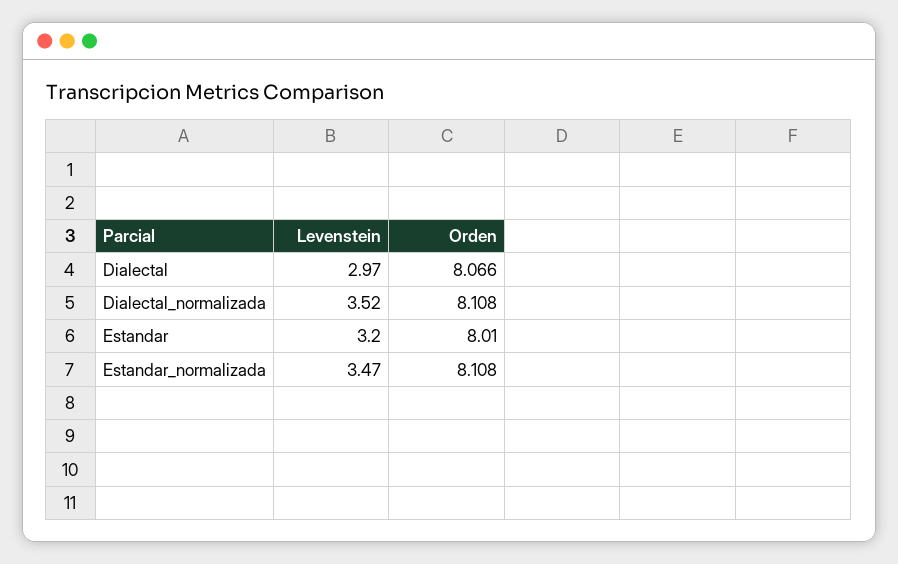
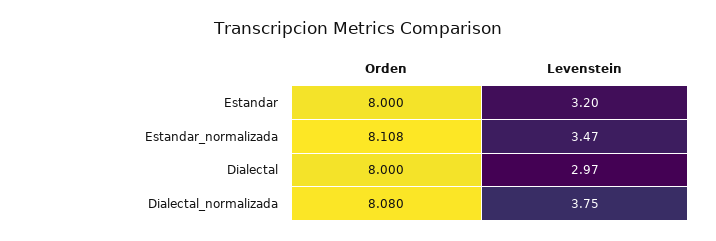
  {
    "Levenstein": {
      "Dialectal": 2.97,
-     "Dialectal_normalizada": 3.52,
+     "Dialectal_normalizada": 3.75,
      "Estandar": 3.2,
      "Estandar_normalizada": 3.47
    },
    "Orden": {
-     "Dialectal": 8.066,
+     "Dialectal": 8,
-     "Dialectal_normalizada": 8.108,
+     "Dialectal_normalizada": 8.08,
-     "Estandar": 8.01,
+     "Estandar": 8,
      "Estandar_normalizada": 8.108
    }
  }

